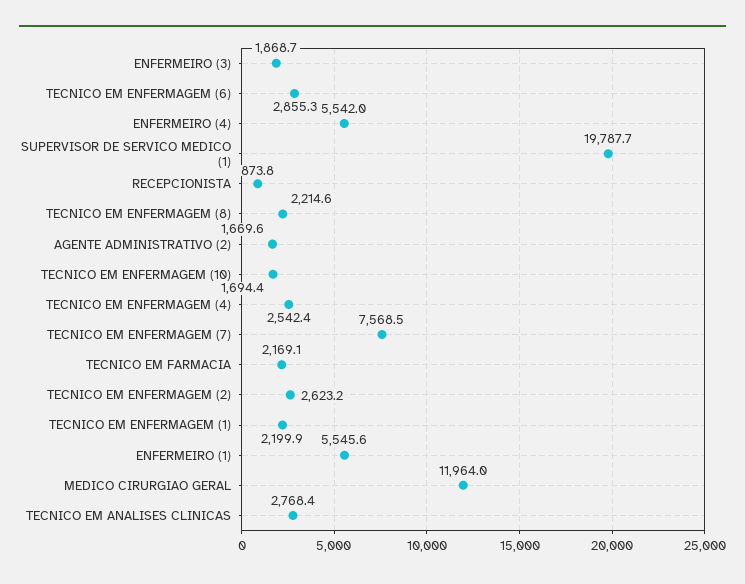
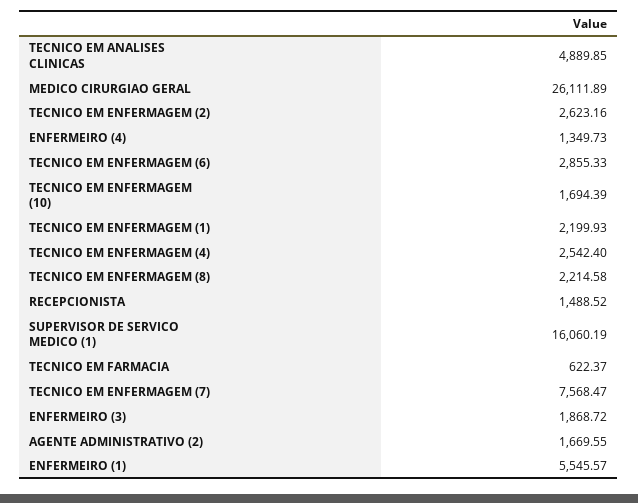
  {
    "ENFERMEIRO (3)": 1868.72,
    "TECNICO EM ENFERMAGEM (6)": 2855.33,
-   "ENFERMEIRO (4)": 5542,
+   "ENFERMEIRO (4)": 1349.73,
-   "SUPERVISOR DE SERVICO MEDICO (1)": 19787.7,
+   "SUPERVISOR DE SERVICO MEDICO (1)": 16060.19,
-   "RECEPCIONISTA": 873.8,
+   "RECEPCIONISTA": 1488.52,
    "TECNICO EM ENFERMAGEM (8)": 2214.58,
    "AGENTE ADMINISTRATIVO (2)": 1669.55,
    "TECNICO EM ENFERMAGEM (10)": 1694.39,
    "TECNICO EM ENFERMAGEM (4)": 2542.4,
    "TECNICO EM ENFERMAGEM (7)": 7568.47,
-   "TECNICO EM FARMACIA": 2169.1,
+   "TECNICO EM FARMACIA": 622.37,
    "TECNICO EM ENFERMAGEM (2)": 2623.16,
    "TECNICO EM ENFERMAGEM (1)": 2199.93,
    "ENFERMEIRO (1)": 5545.57,
-   "MEDICO CIRURGIAO GERAL": 11964,
+   "MEDICO CIRURGIAO GERAL": 26111.89,
-   "TECNICO EM ANALISES CLINICAS": 2768.4
+   "TECNICO EM ANALISES CLINICAS": 4889.85
  }

